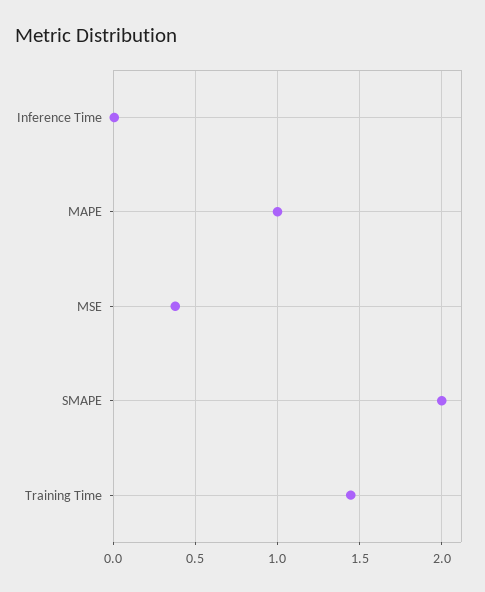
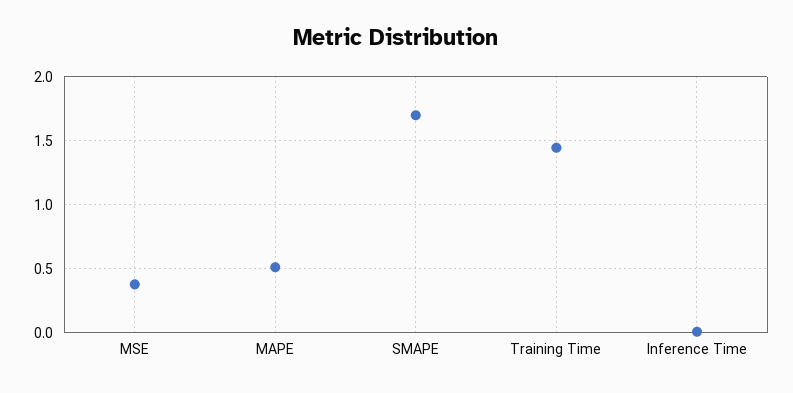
  {
    "Inference Time": 0,
-   "MAPE": 1,
+   "MAPE": 0.5,
    "MSE": 0.4,
-   "SMAPE": 2,
+   "SMAPE": 1.7,
    "Training Time": 1.45
  }

